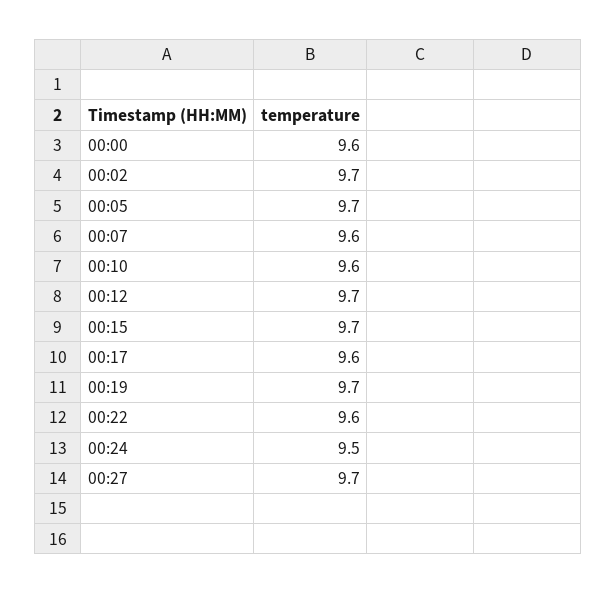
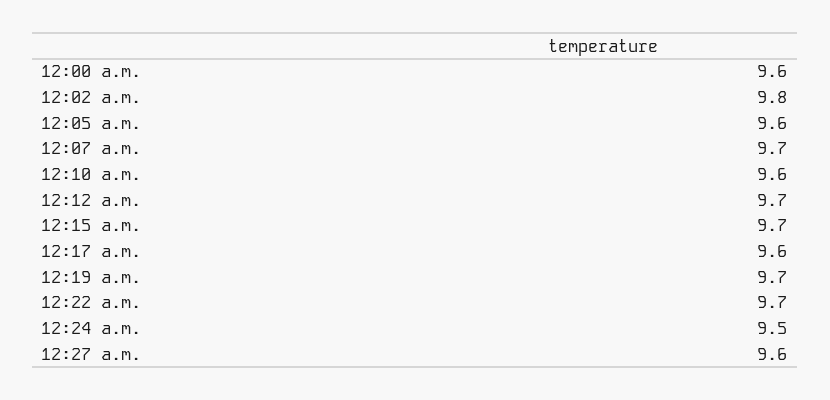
  {
    "00:00": 9.6,
-   "00:02": 9.7,
+   "00:02": 9.8,
-   "00:05": 9.7,
+   "00:05": 9.6,
-   "00:07": 9.6,
+   "00:07": 9.7,
    "00:10": 9.6,
    "00:12": 9.7,
    "00:15": 9.7,
    "00:17": 9.6,
    "00:19": 9.7,
-   "00:22": 9.6,
+   "00:22": 9.7,
    "00:24": 9.5,
-   "00:27": 9.7
+   "00:27": 9.6
  }

